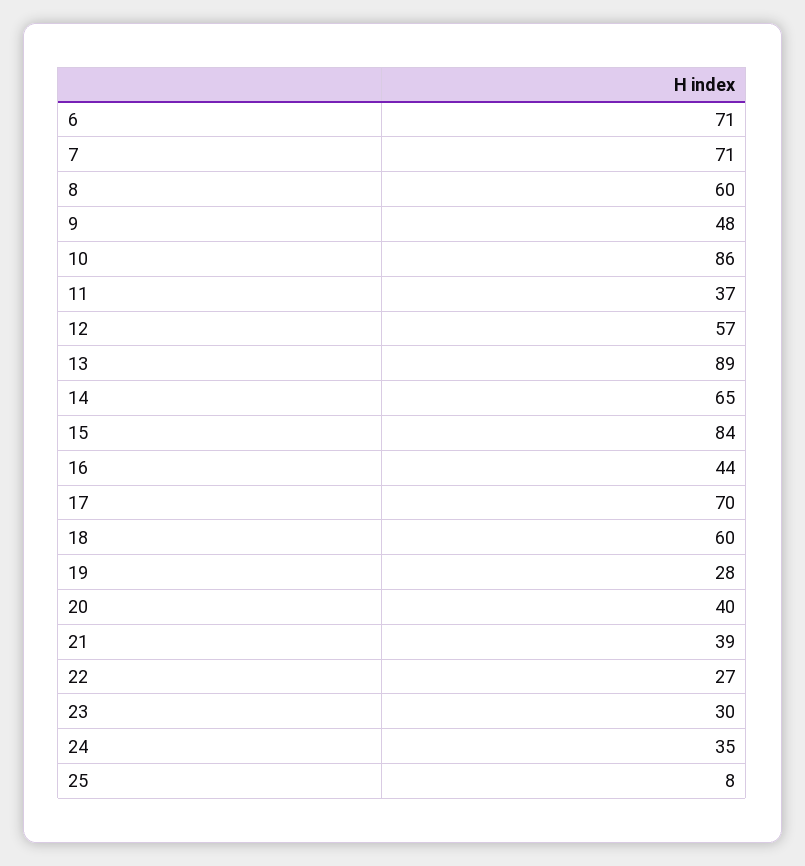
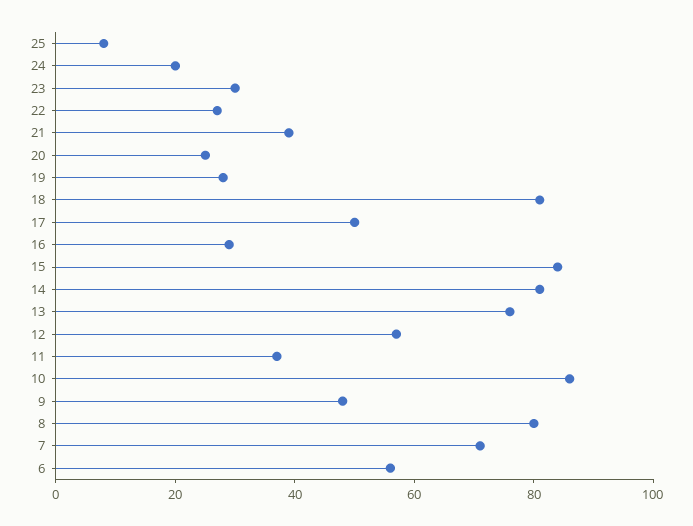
  {
-   "6": 71,
+   "6": 55,
    "7": 71,
-   "8": 60,
+   "8": 80,
    "9": 48,
    "10": 86,
    "11": 37,
    "12": 57,
-   "13": 89,
+   "13": 75,
-   "14": 65,
+   "14": 80,
    "15": 84,
-   "16": 44,
+   "16": 30,
-   "17": 70,
+   "17": 50,
-   "18": 60,
+   "18": 80,
    "19": 28,
-   "20": 40,
+   "20": 25,
    "21": 39,
    "22": 27,
    "23": 30,
-   "24": 35,
+   "24": 20,
    "25": 8
  }

